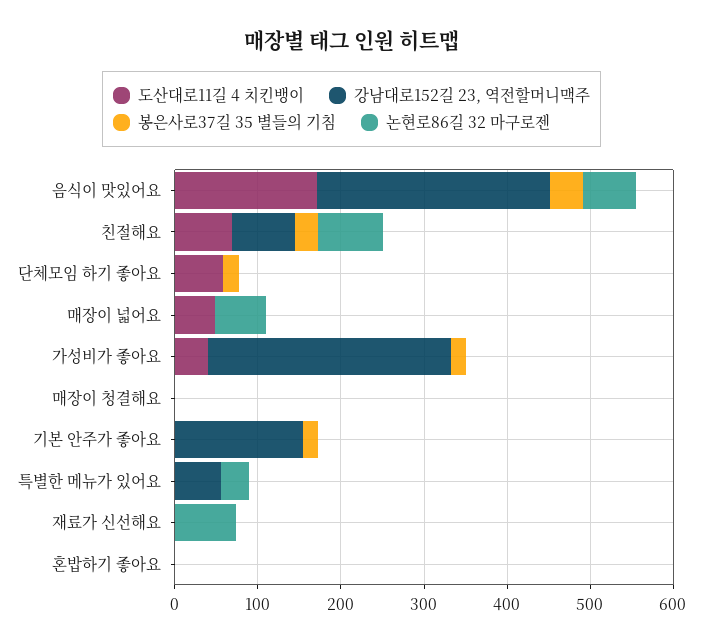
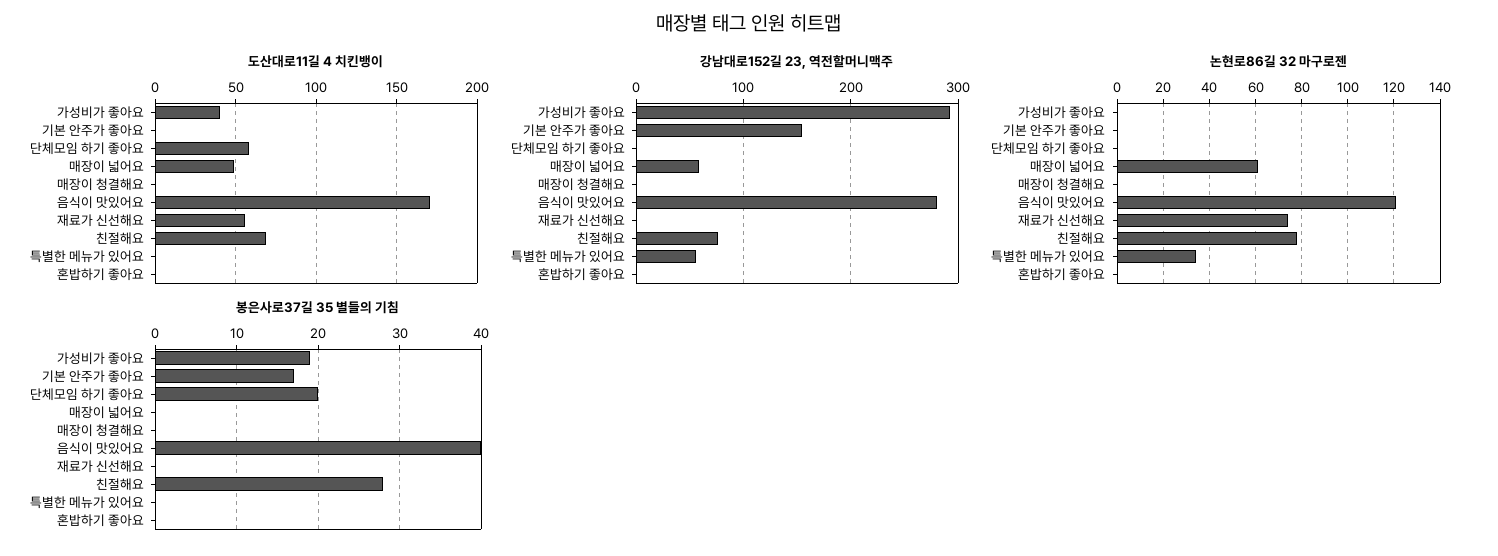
  {
    "도산대로11길 4 치킨뱅이": {
      "음식이 맛있어요": 170,
      "친절해요": 70,
      "단체모임 하기 좋아요": 60,
      "매장이 넓어요": 50,
      "가성비가 좋아요": 40,
      "매장이 청결해요": 0,
      "기본 안주가 좋아요": 0,
      "특별한 메뉴가 있어요": 0,
-     "재료가 신선해요": 0,
+     "재료가 신선해요": 55,
      "혼밥하기 좋아요": 0
    },
    "강남대로152길 23, 역전할머니맥주": {
      "음식이 맛있어요": 280,
      "친절해요": 80,
      "단체모임 하기 좋아요": 0,
-     "매장이 넓어요": 0,
+     "매장이 넓어요": 60,
      "가성비가 좋아요": 290,
      "매장이 청결해요": 0,
      "기본 안주가 좋아요": 160,
      "특별한 메뉴가 있어요": 60,
      "재료가 신선해요": 0,
      "혼밥하기 좋아요": 0
    },
    "봉은사로37길 35 별들의 기침": {
      "음식이 맛있어요": 40,
      "친절해요": 28,
      "단체모임 하기 좋아요": 20,
      "매장이 넓어요": 0,
      "가성비가 좋아요": 19,
      "매장이 청결해요": 0,
      "기본 안주가 좋아요": 17,
      "특별한 메뉴가 있어요": 0,
      "재료가 신선해요": 0,
      "혼밥하기 좋아요": 0
    },
    "논현로86길 32 마구로젠": {
-     "음식이 맛있어요": 60,
+     "음식이 맛있어요": 120,
      "친절해요": 80,
      "단체모임 하기 좋아요": 0,
      "매장이 넓어요": 60,
      "가성비가 좋아요": 0,
      "매장이 청결해요": 0,
      "기본 안주가 좋아요": 0,
      "특별한 메뉴가 있어요": 35,
      "재료가 신선해요": 75,
      "혼밥하기 좋아요": 0
    }
  }

